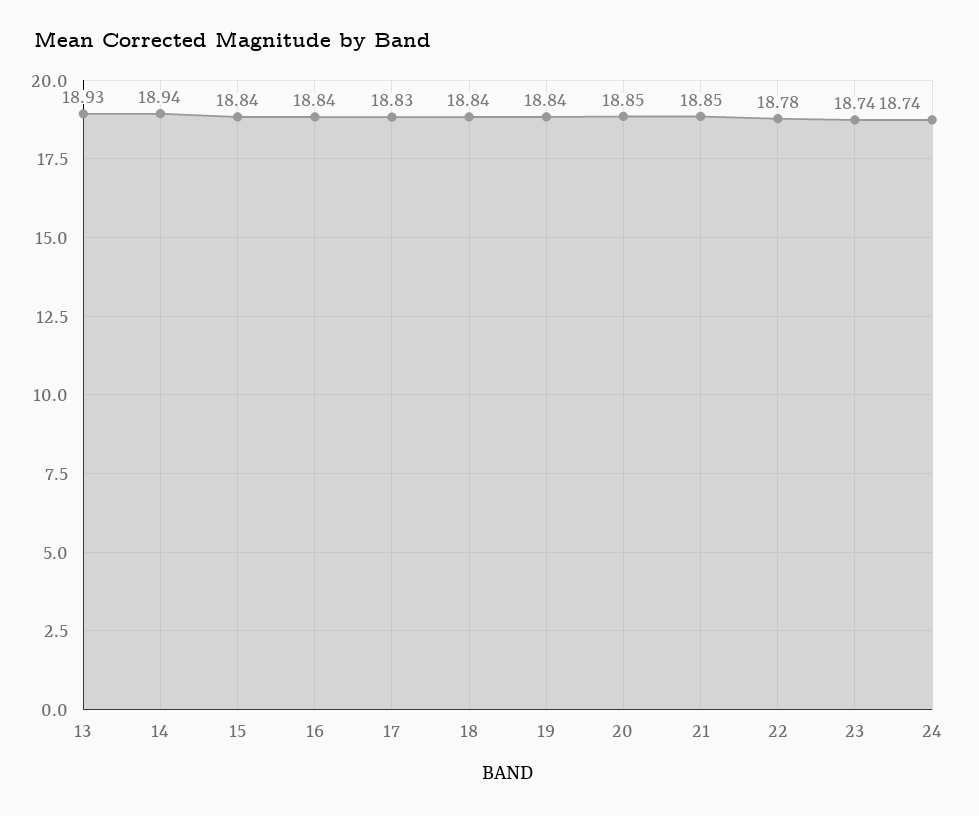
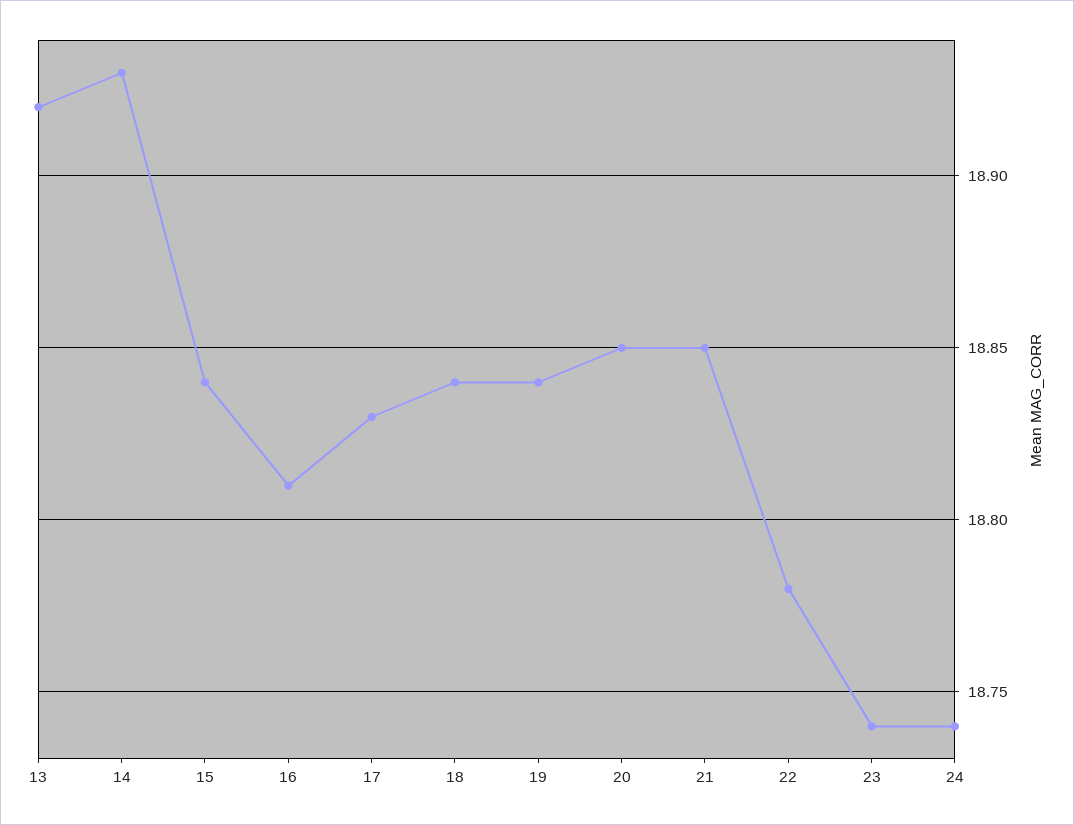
  {
-   "13": 18.93,
+   "13": 18.92,
-   "14": 18.94,
+   "14": 18.93,
    "15": 18.84,
-   "16": 18.84,
+   "16": 18.81,
    "17": 18.83,
    "18": 18.84,
    "19": 18.84,
    "20": 18.85,
    "21": 18.85,
    "22": 18.78,
    "23": 18.74,
    "24": 18.74
  }

